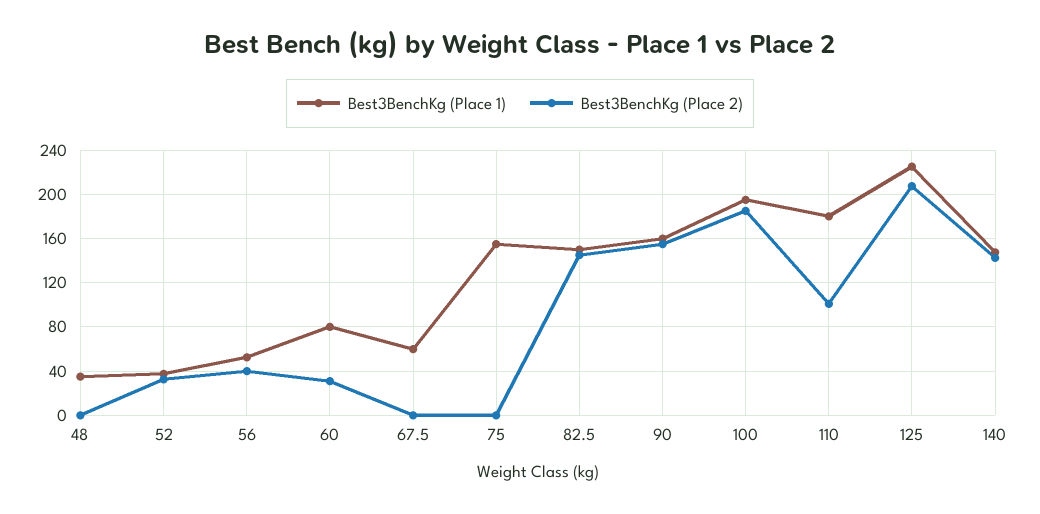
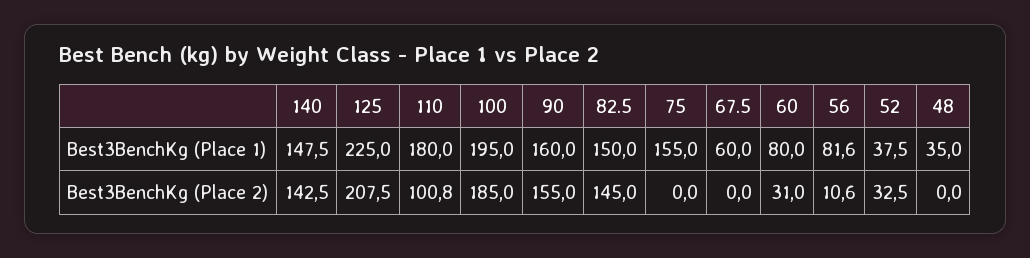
  {
    "Best3BenchKg (Place 1)": {
      "48": 35,
      "52": 37.5,
-     "56": 50,
+     "56": 81.6,
      "60": 80,
      "67.5": 60,
      "75": 155,
      "82.5": 150,
      "90": 160,
      "100": 195,
      "110": 180,
      "125": 225,
      "140": 147.5
    },
    "Best3BenchKg (Place 2)": {
      "48": 0,
      "52": 32.5,
-     "56": 40,
+     "56": 10.6,
      "60": 31,
      "67.5": 0,
      "75": 0,
      "82.5": 145,
      "90": 155,
      "100": 185,
      "110": 100.8,
      "125": 207.5,
      "140": 142.5
    }
  }

